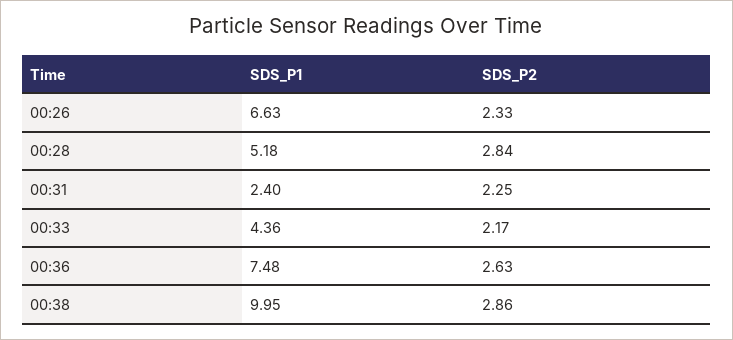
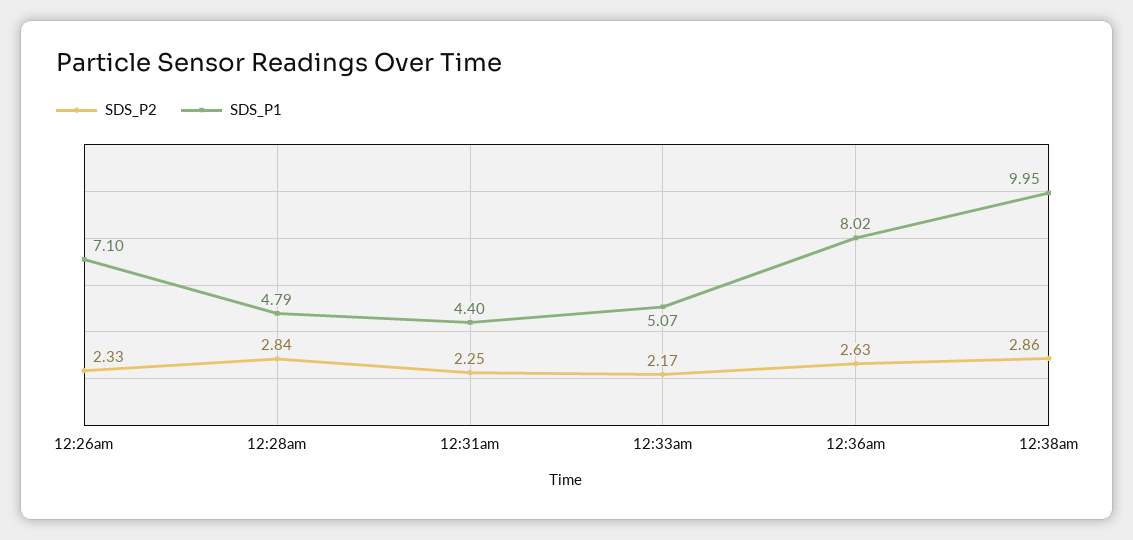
  {
    "SDS_P1": {
-     "00:26": 6.63,
+     "00:26": 7.1,
-     "00:28": 5.18,
+     "00:28": 4.79,
-     "00:31": 2.4,
+     "00:31": 4.4,
-     "00:33": 4.36,
+     "00:33": 5.07,
-     "00:36": 7.48,
+     "00:36": 8.02,
      "00:38": 9.95
    },
    "SDS_P2": {
      "00:26": 2.33,
      "00:28": 2.84,
      "00:31": 2.25,
      "00:33": 2.17,
      "00:36": 2.63,
      "00:38": 2.86
    }
  }

